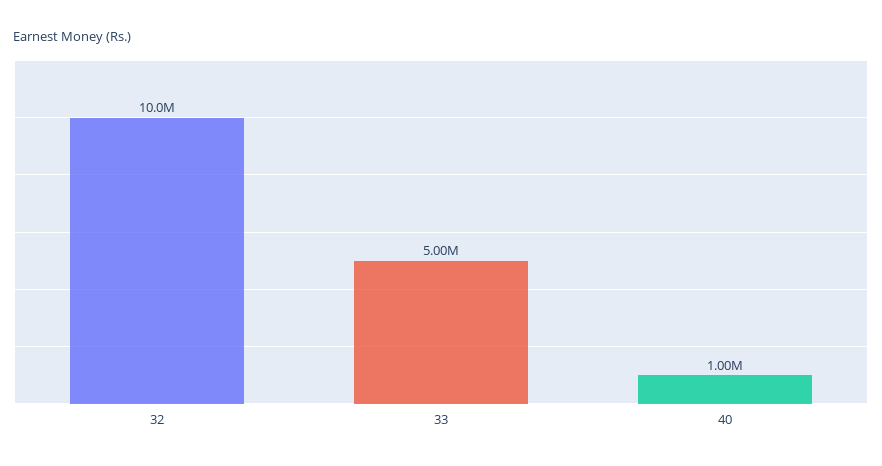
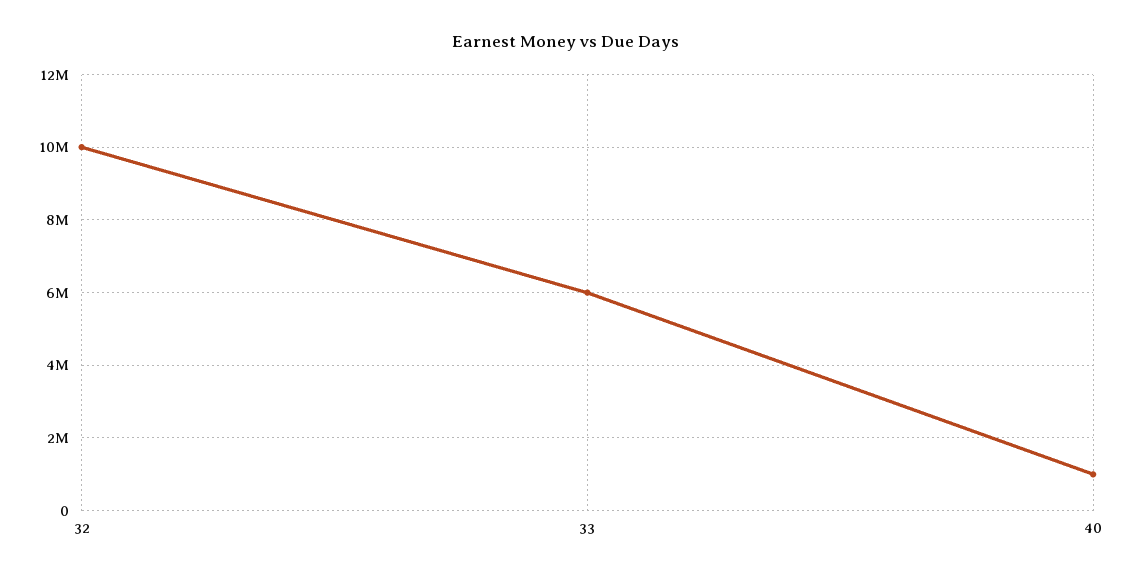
  {
    "32": 10000000,
-   "33": 5000000,
+   "33": 6000000,
    "40": 1000000
  }

